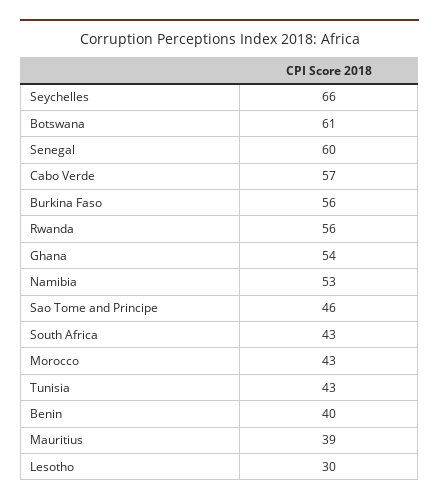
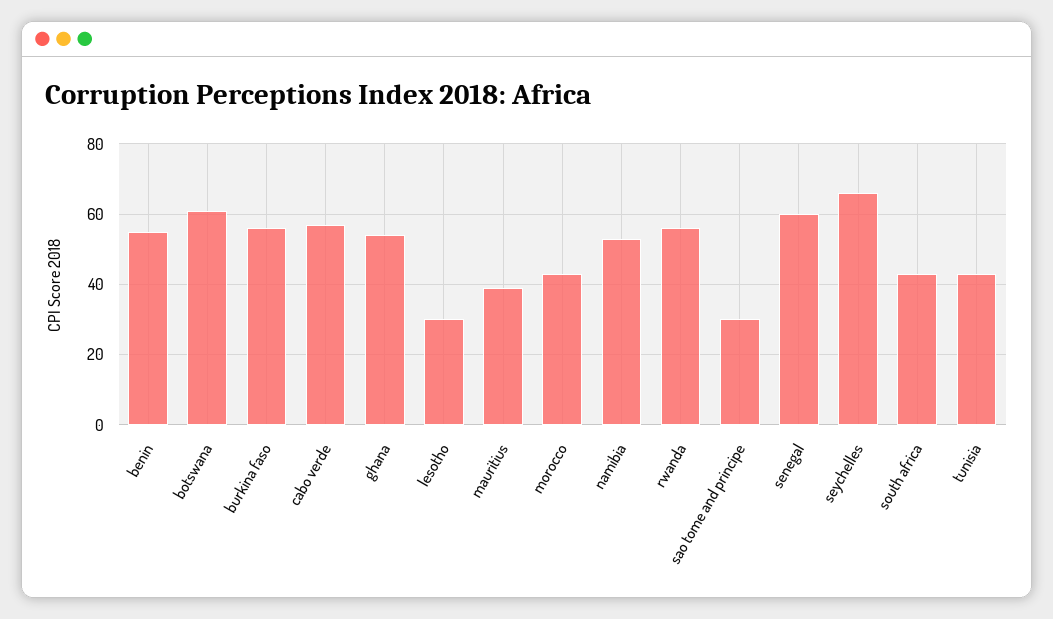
  {
    "Seychelles": 66,
    "Botswana": 61,
    "Senegal": 60,
    "Cabo Verde": 57,
    "Burkina Faso": 56,
    "Rwanda": 56,
    "Ghana": 54,
    "Namibia": 53,
-   "Sao Tome and Principe": 46,
+   "Sao Tome and Principe": 30,
    "South Africa": 43,
    "Morocco": 43,
    "Tunisia": 43,
-   "Benin": 40,
+   "Benin": 55,
    "Mauritius": 39,
    "Lesotho": 30
  }

